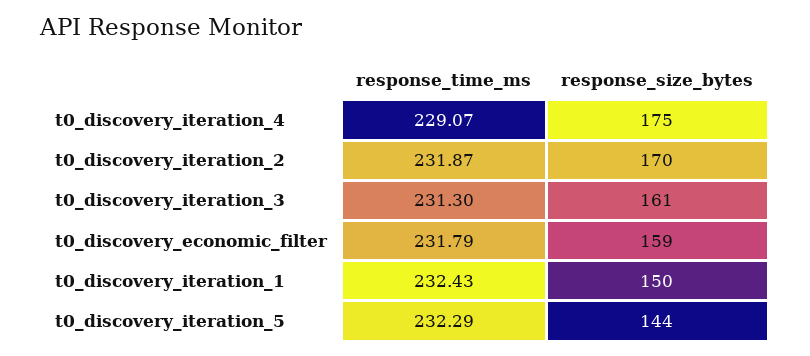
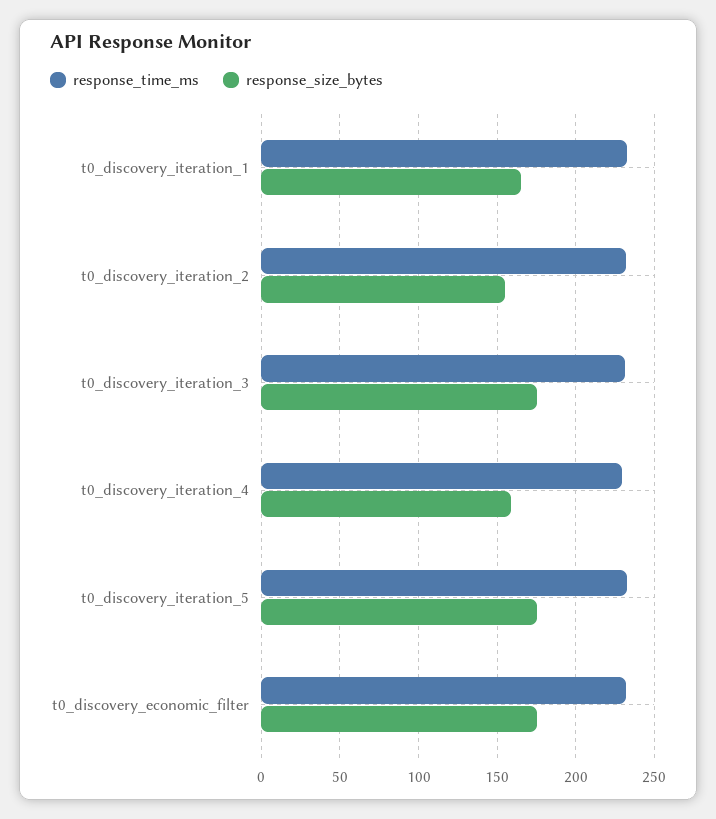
  {
    "response_time_ms": {
      "t0_discovery_iteration_4": 229.07,
      "t0_discovery_iteration_2": 231.87,
      "t0_discovery_iteration_3": 231.3,
      "t0_discovery_economic_filter": 231.79,
      "t0_discovery_iteration_1": 232.43,
      "t0_discovery_iteration_5": 232.29
    },
    "response_size_bytes": {
-     "t0_discovery_iteration_4": 175,
+     "t0_discovery_iteration_4": 160,
-     "t0_discovery_iteration_2": 170,
+     "t0_discovery_iteration_2": 155,
-     "t0_discovery_iteration_3": 161,
+     "t0_discovery_iteration_3": 175,
-     "t0_discovery_economic_filter": 159,
+     "t0_discovery_economic_filter": 175,
-     "t0_discovery_iteration_1": 150,
+     "t0_discovery_iteration_1": 165,
-     "t0_discovery_iteration_5": 144
+     "t0_discovery_iteration_5": 175
    }
  }

